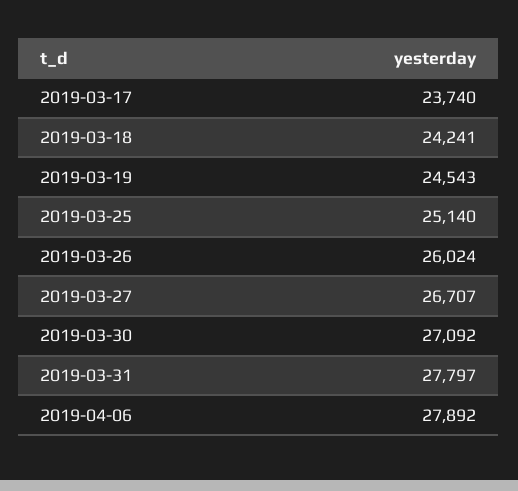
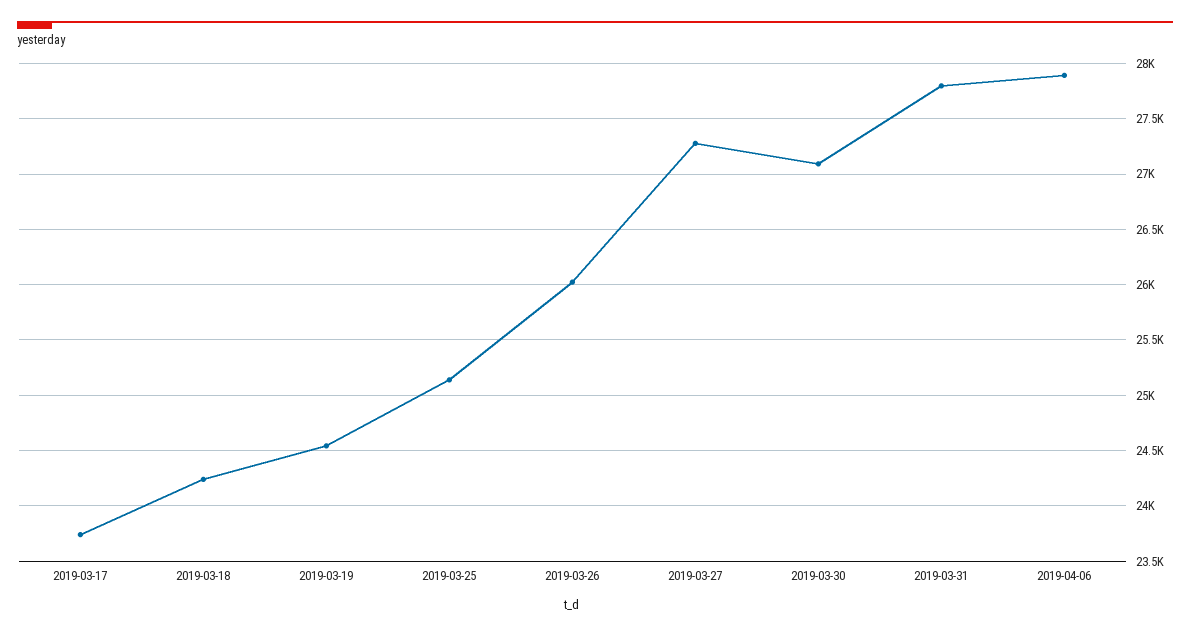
  {
    "2019-03-17": 23740,
    "2019-03-18": 24241,
    "2019-03-19": 24543,
    "2019-03-25": 25140,
    "2019-03-26": 26024,
-   "2019-03-27": 26707,
+   "2019-03-27": 27300,
    "2019-03-30": 27092,
    "2019-03-31": 27797,
    "2019-04-06": 27892
  }

